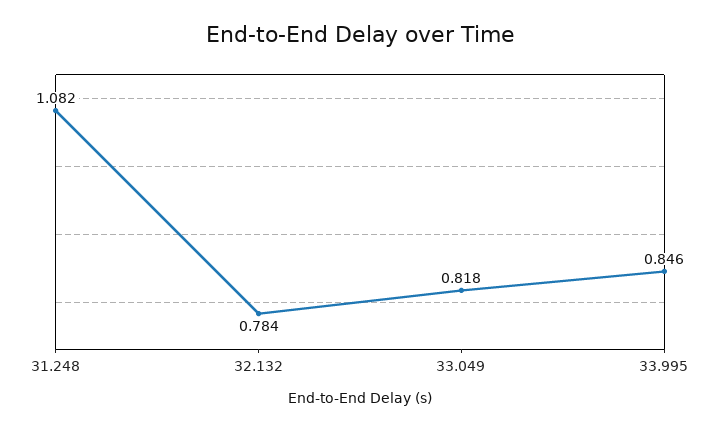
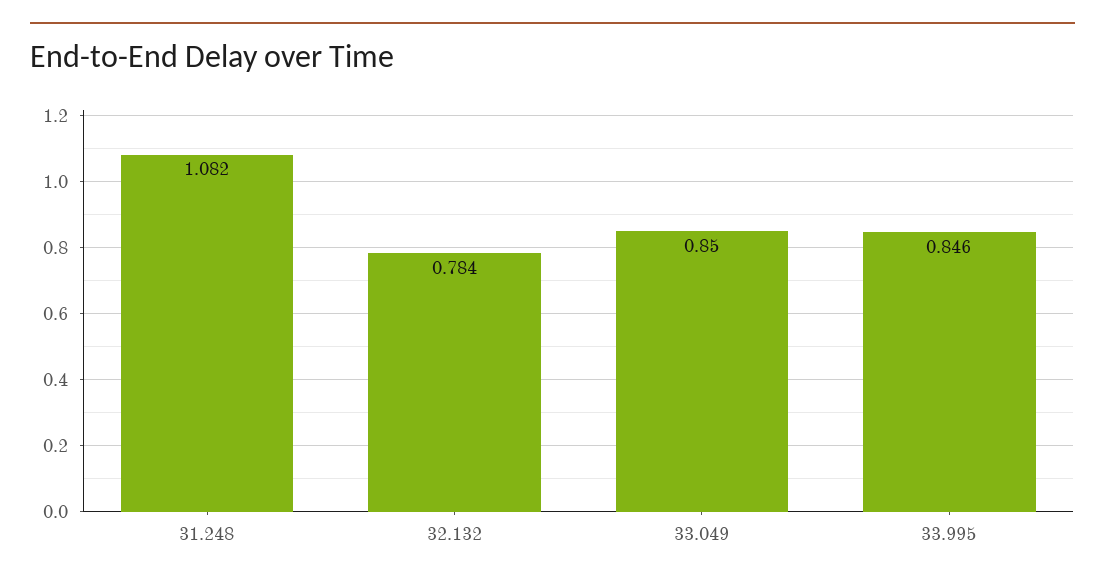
  {
    "31.248": 1.082,
    "32.132": 0.784,
-   "33.049": 0.818,
+   "33.049": 0.85,
    "33.995": 0.846
  }

